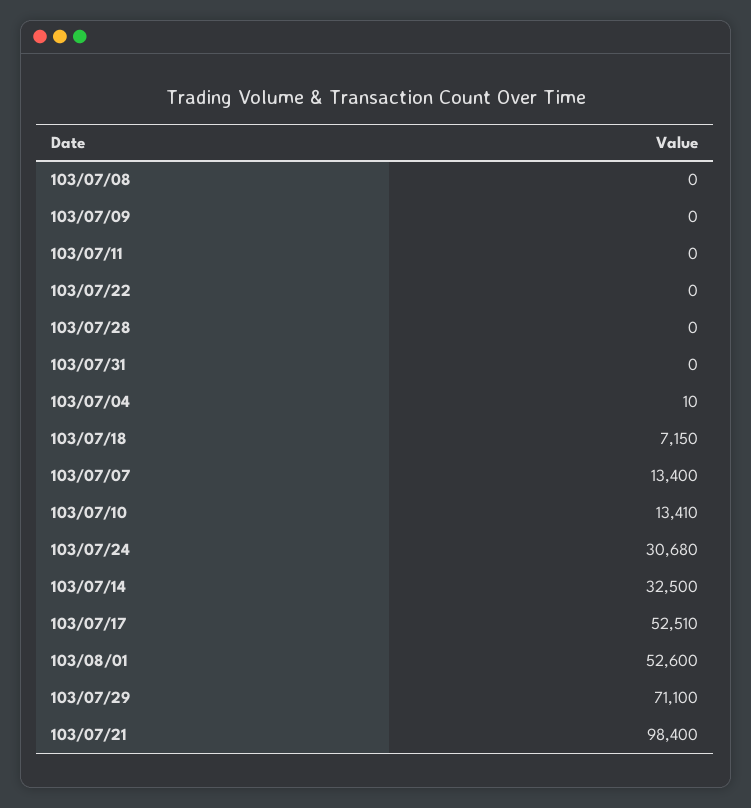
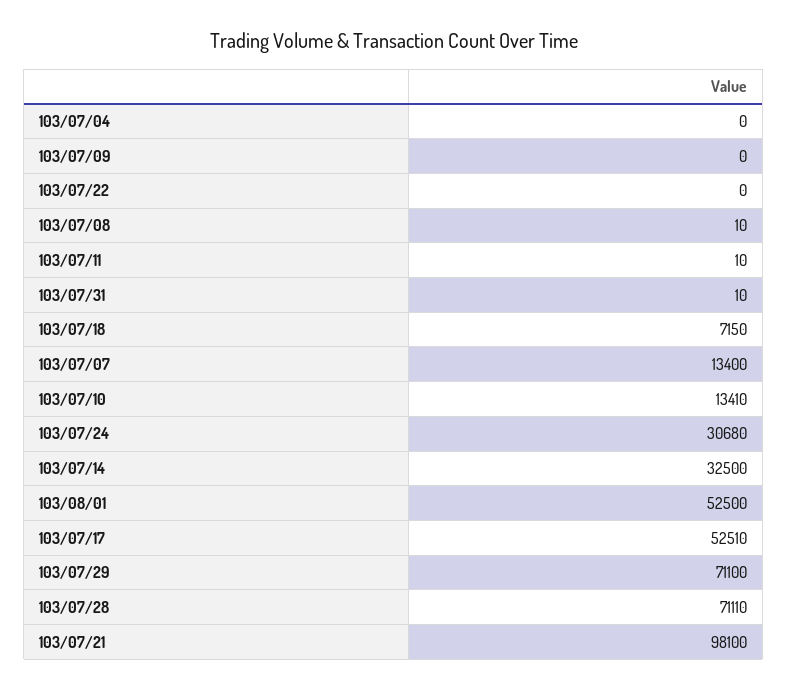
  {
-   "103/07/08": 0,
+   "103/07/08": 10,
    "103/07/09": 0,
-   "103/07/11": 0,
+   "103/07/11": 10,
    "103/07/22": 0,
-   "103/07/28": 0,
+   "103/07/28": 71110,
-   "103/07/31": 0,
+   "103/07/31": 10,
-   "103/07/04": 10,
+   "103/07/04": 0,
    "103/07/18": 7150,
    "103/07/07": 13400,
    "103/07/10": 13410,
    "103/07/24": 30680,
    "103/07/14": 32500,
    "103/07/17": 52510,
-   "103/08/01": 52600,
+   "103/08/01": 52500,
    "103/07/29": 71100,
-   "103/07/21": 98400
+   "103/07/21": 98100
  }

